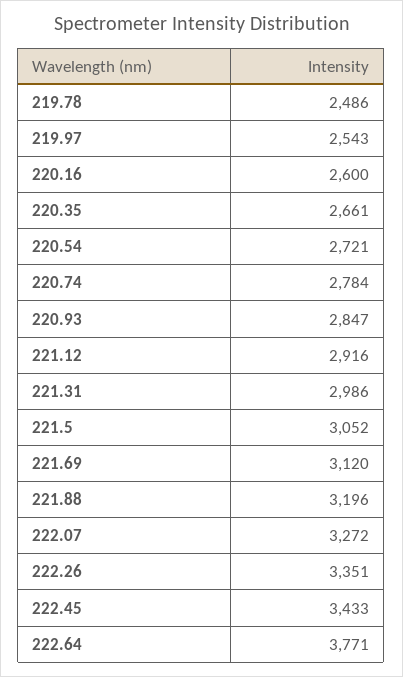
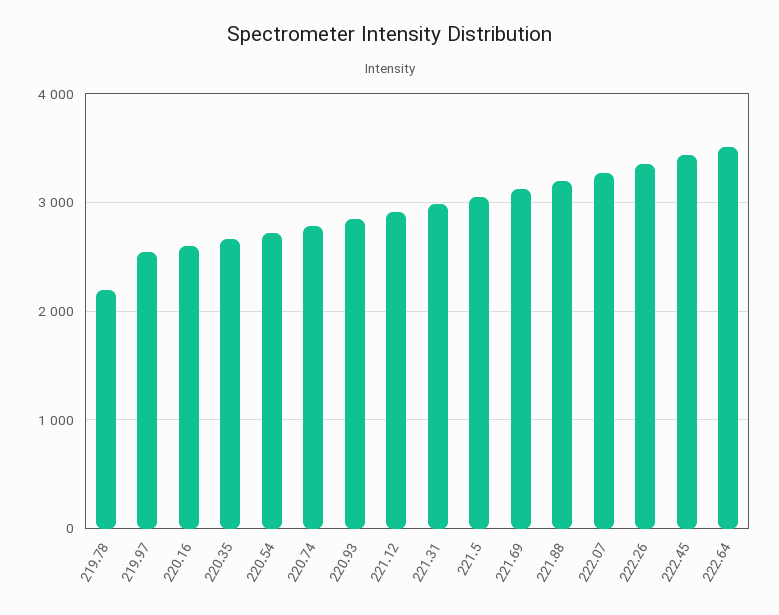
  {
-   "219.78": 2486,
+   "219.78": 2200,
    "219.97": 2543,
    "220.16": 2600,
    "220.35": 2661,
    "220.54": 2721,
    "220.74": 2784,
    "220.93": 2847,
    "221.12": 2916,
    "221.31": 2986,
    "221.5": 3052,
    "221.69": 3120,
    "221.88": 3196,
    "222.07": 3272,
    "222.26": 3351,
    "222.45": 3433,
-   "222.64": 3771
+   "222.64": 3500
  }

